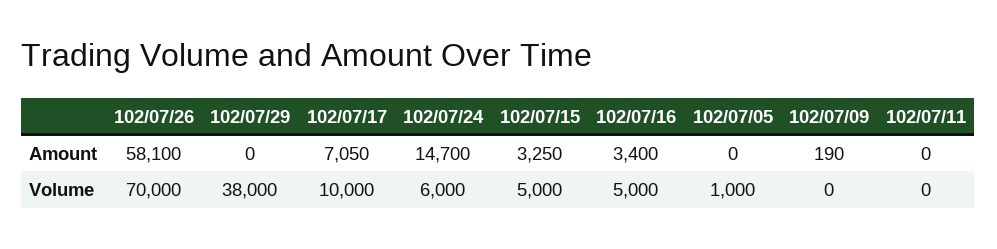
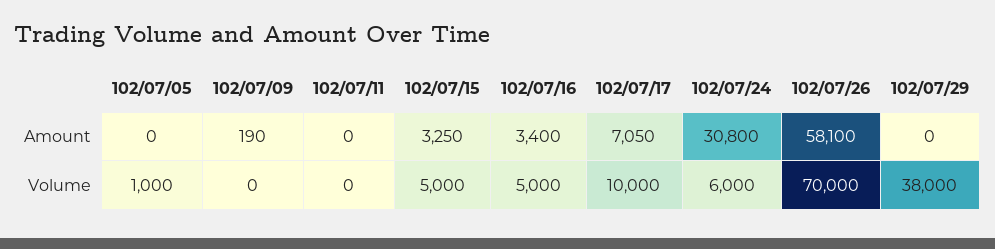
  {
    "102/07/26": {
      "Amount": 58100,
      "Volume": 70000
    },
    "102/07/29": {
      "Amount": 0,
      "Volume": 38000
    },
    "102/07/17": {
      "Amount": 7050,
      "Volume": 10000
    },
    "102/07/24": {
-     "Amount": 14700,
+     "Amount": 30800,
      "Volume": 6000
    },
    "102/07/15": {
      "Amount": 3250,
      "Volume": 5000
    },
    "102/07/16": {
      "Amount": 3400,
      "Volume": 5000
    },
    "102/07/05": {
      "Amount": 0,
      "Volume": 1000
    },
    "102/07/09": {
      "Amount": 190,
      "Volume": 0
    },
    "102/07/11": {
      "Amount": 0,
      "Volume": 0
    }
  }

